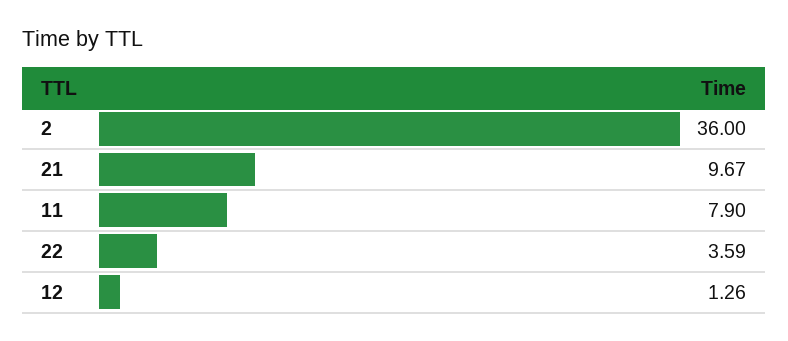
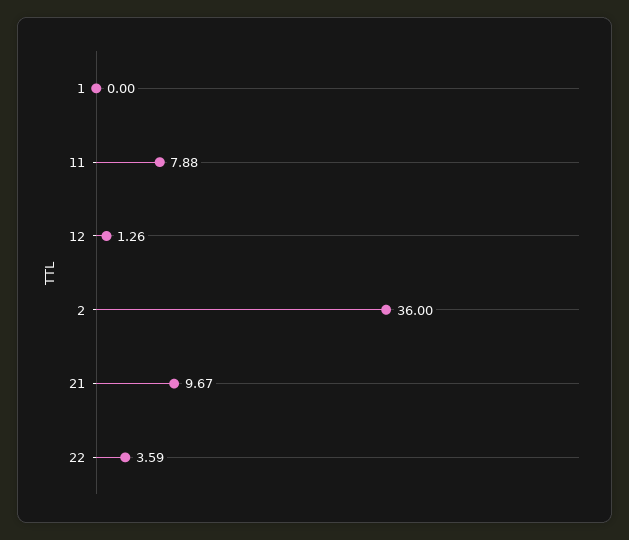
  {
    "2": 36,
    "21": 9.67,
-   "11": 7.9,
+   "11": 7.88,
    "22": 3.59,
-   "12": 1.26
+   "12": 1.26,
+   "1": 0
  }

